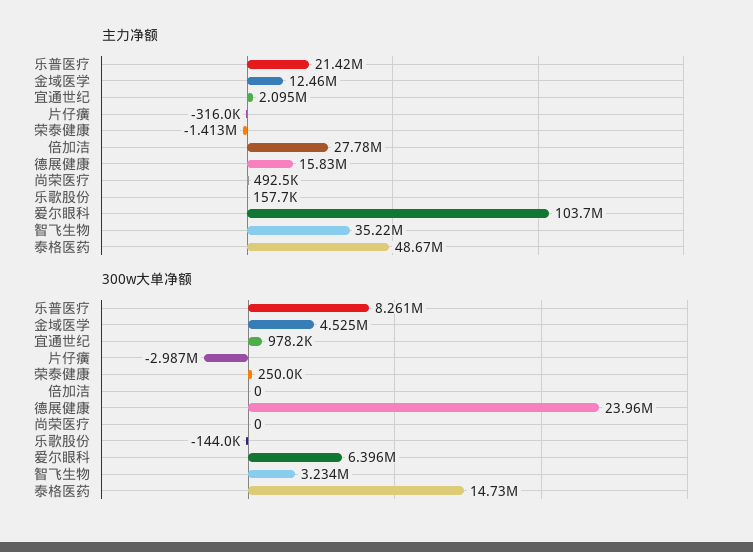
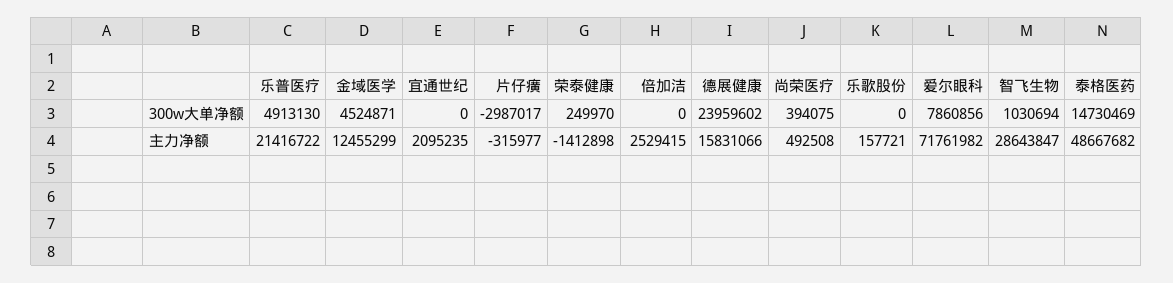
  {
    "主力净额": {
      "乐普医疗": 21416722,
      "金域医学": 12455299,
      "宜通世纪": 2095235,
      "片仔癀": -315977,
      "荣泰健康": -1412898,
-     "倍加洁": 27780000,
+     "倍加洁": 2529415,
      "德展健康": 15831066,
      "尚荣医疗": 492508,
      "乐歌股份": 157721,
-     "爱尔眼科": 103700000,
+     "爱尔眼科": 71761982,
-     "智飞生物": 35220000,
+     "智飞生物": 28643847,
      "泰格医药": 48667682
    },
    "300w大单净额": {
-     "乐普医疗": 8261000,
+     "乐普医疗": 4913130,
      "金域医学": 4524871,
-     "宜通世纪": 978200,
+     "宜通世纪": 0,
      "片仔癀": -2987017,
      "荣泰健康": 249970,
      "倍加洁": 0,
      "德展健康": 23959602,
-     "尚荣医疗": 0,
+     "尚荣医疗": 394075,
-     "乐歌股份": -144000,
+     "乐歌股份": 0,
-     "爱尔眼科": 6396000,
+     "爱尔眼科": 7860856,
-     "智飞生物": 3234000,
+     "智飞生物": 1030694,
      "泰格医药": 14730469
    }
  }

